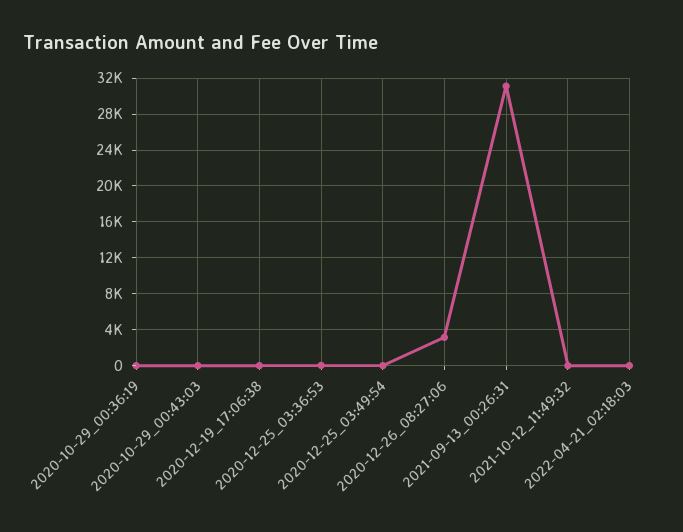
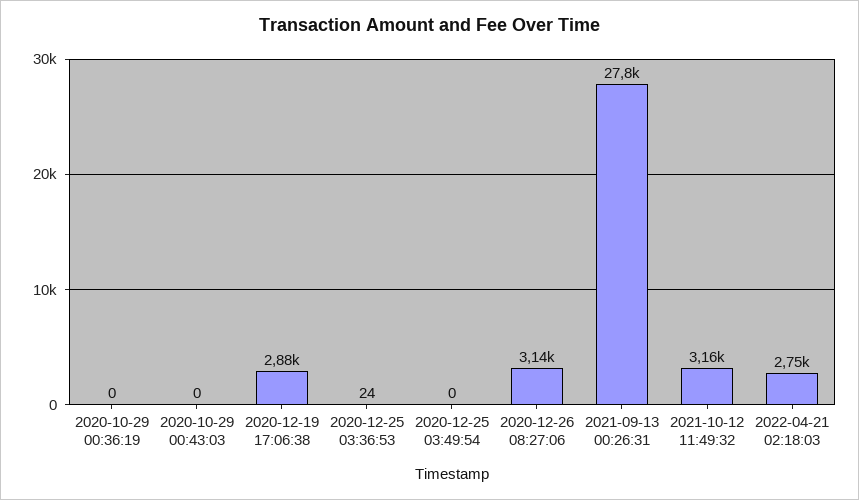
  {
    "2020-10-29_00:36:19": 0,
    "2020-10-29_00:43:03": 0,
-   "2020-12-19_17:06:38": 0,
+   "2020-12-19_17:06:38": 2880,
    "2020-12-25_03:36:53": 24,
    "2020-12-25_03:49:54": 0,
    "2020-12-26_08:27:06": 3140,
-   "2021-09-13_00:26:31": 31000,
+   "2021-09-13_00:26:31": 27800,
-   "2021-10-12_11:49:32": 0,
+   "2021-10-12_11:49:32": 3160,
-   "2022-04-21_02:18:03": 0
+   "2022-04-21_02:18:03": 2750
  }

